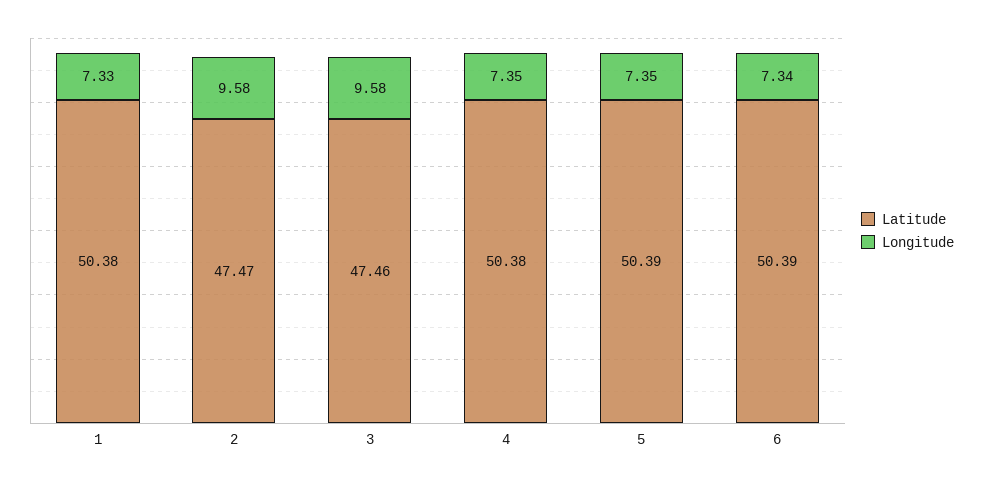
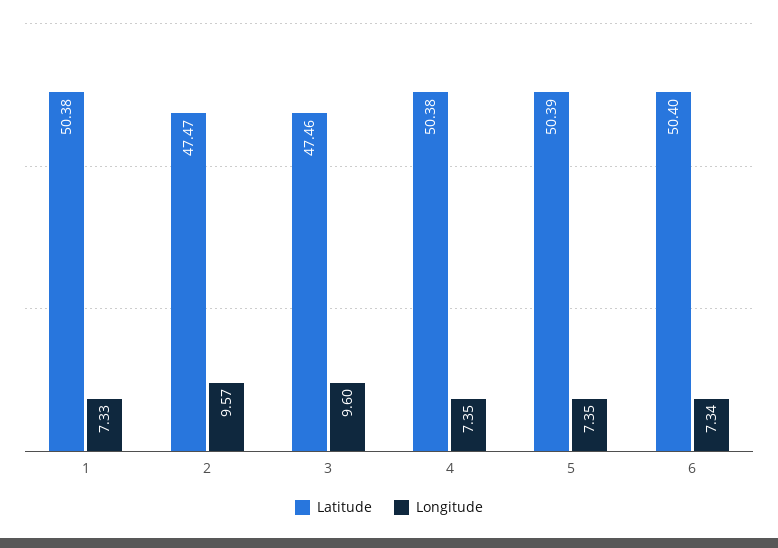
  {
    "Latitude": {
      "1": 50.38,
      "2": 47.47,
      "3": 47.46,
      "4": 50.38,
      "5": 50.39,
-     "6": 50.39
+     "6": 50.4
    },
    "Longitude": {
      "1": 7.33,
-     "2": 9.58,
+     "2": 9.57,
-     "3": 9.58,
+     "3": 9.6,
      "4": 7.35,
      "5": 7.35,
      "6": 7.34
    }
  }

